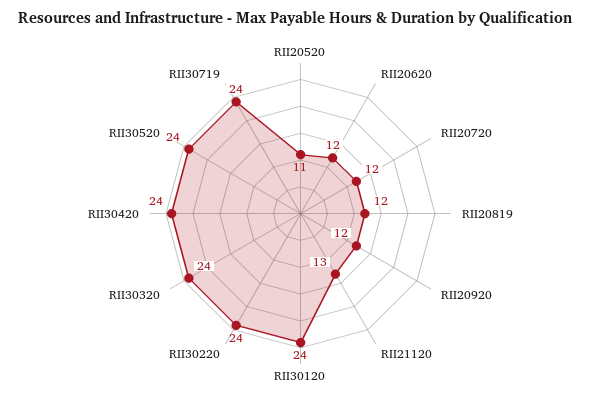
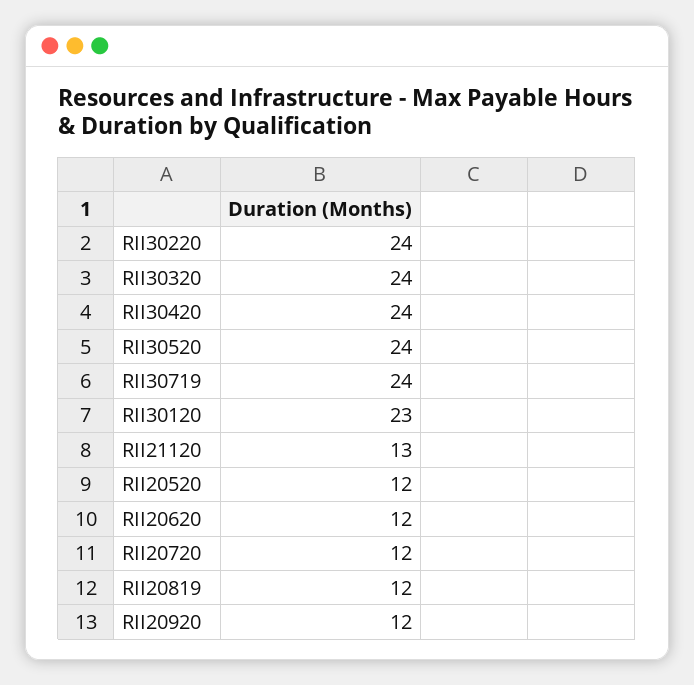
  {
-   "RII20520": 11,
+   "RII20520": 12,
    "RII20620": 12,
    "RII20720": 12,
    "RII20819": 12,
    "RII20920": 12,
    "RII21120": 13,
-   "RII30120": 24,
+   "RII30120": 23,
    "RII30220": 24,
    "RII30320": 24,
    "RII30420": 24,
    "RII30520": 24,
    "RII30719": 24
  }

